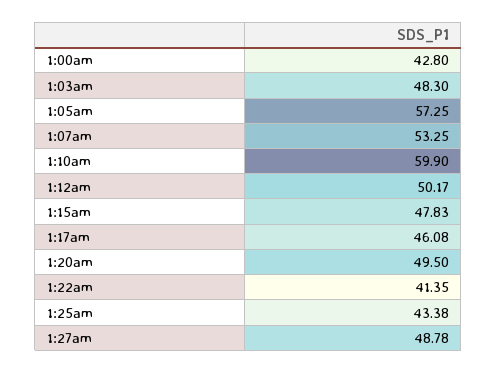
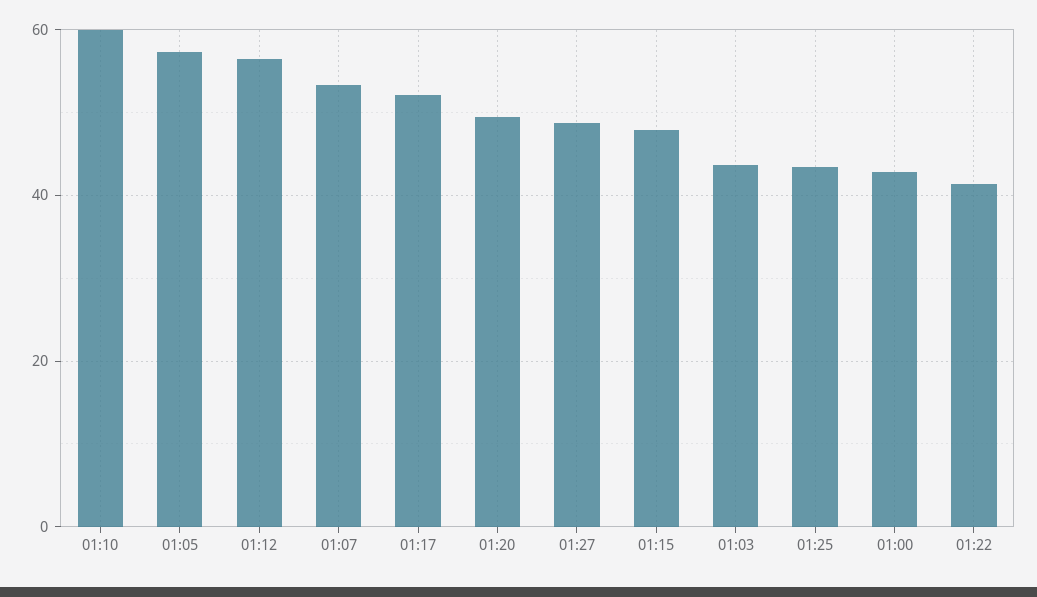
  {
    "1:00am": 42.8,
-   "1:03am": 48.3,
+   "1:03am": 44,
    "1:05am": 57.25,
    "1:07am": 53.25,
    "1:10am": 59.9,
-   "1:12am": 50.17,
+   "1:12am": 56,
    "1:15am": 47.83,
-   "1:17am": 46.08,
+   "1:17am": 52,
    "1:20am": 49.5,
    "1:22am": 41.35,
    "1:25am": 43.38,
    "1:27am": 48.78
  }

